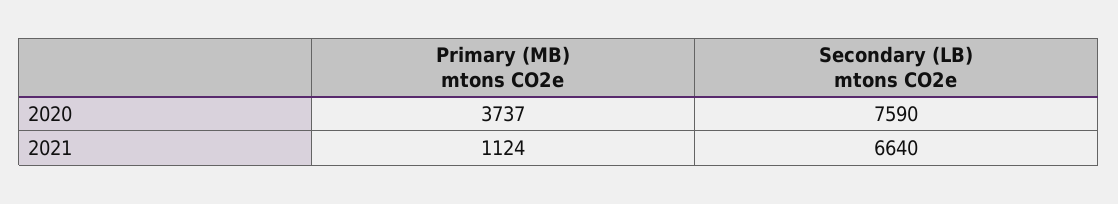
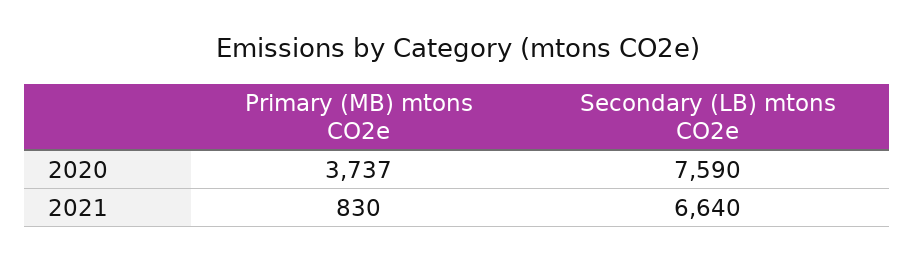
  {
    "Primary (MB) mtons CO2e": {
      "2020": 3737,
-     "2021": 1124
+     "2021": 830
    },
    "Secondary (LB) mtons CO2e": {
      "2020": 7590,
      "2021": 6640
    }
  }

